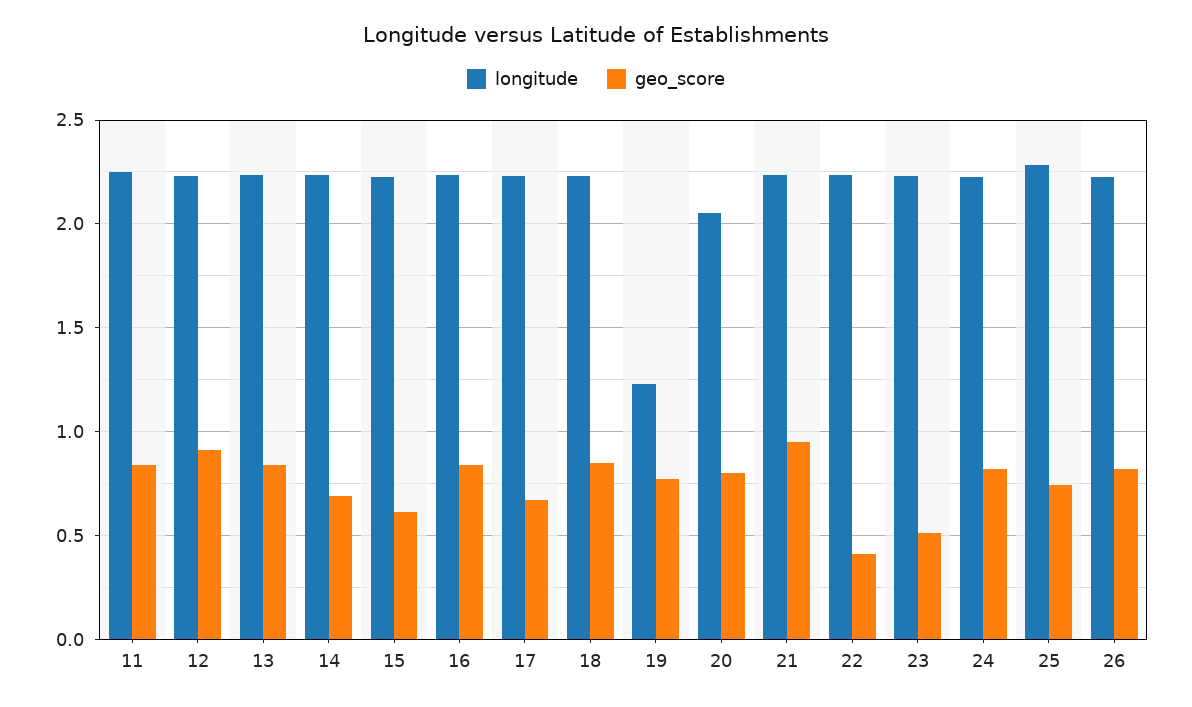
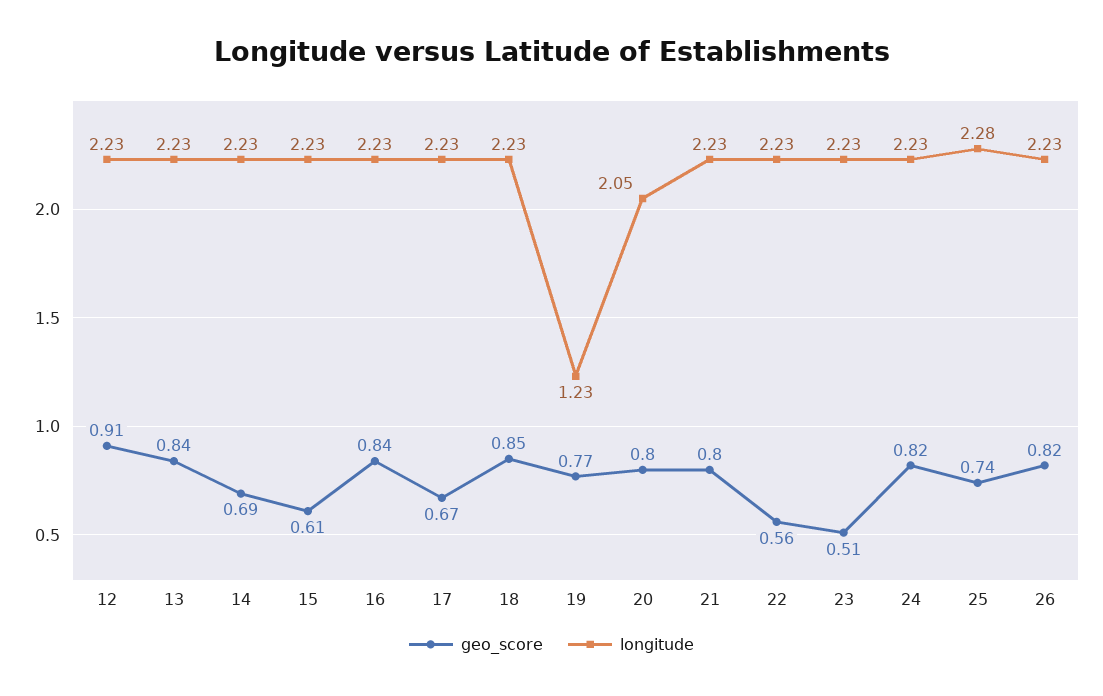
  {
    "longitude": {
-     "11": 2.25,
      "12": 2.23,
      "13": 2.23,
      "14": 2.23,
      "15": 2.23,
      "16": 2.23,
      "17": 2.23,
      "18": 2.23,
      "19": 1.23,
      "20": 2.05,
      "21": 2.23,
      "22": 2.23,
      "23": 2.23,
      "24": 2.23,
      "25": 2.28,
      "26": 2.23
    },
    "geo_score": {
-     "11": 0.85,
      "12": 0.91,
      "13": 0.84,
      "14": 0.69,
      "15": 0.61,
      "16": 0.84,
      "17": 0.67,
      "18": 0.85,
      "19": 0.77,
      "20": 0.8,
-     "21": 0.95,
+     "21": 0.8,
-     "22": 0.4,
+     "22": 0.56,
      "23": 0.51,
      "24": 0.82,
      "25": 0.74,
      "26": 0.82
    }
  }

